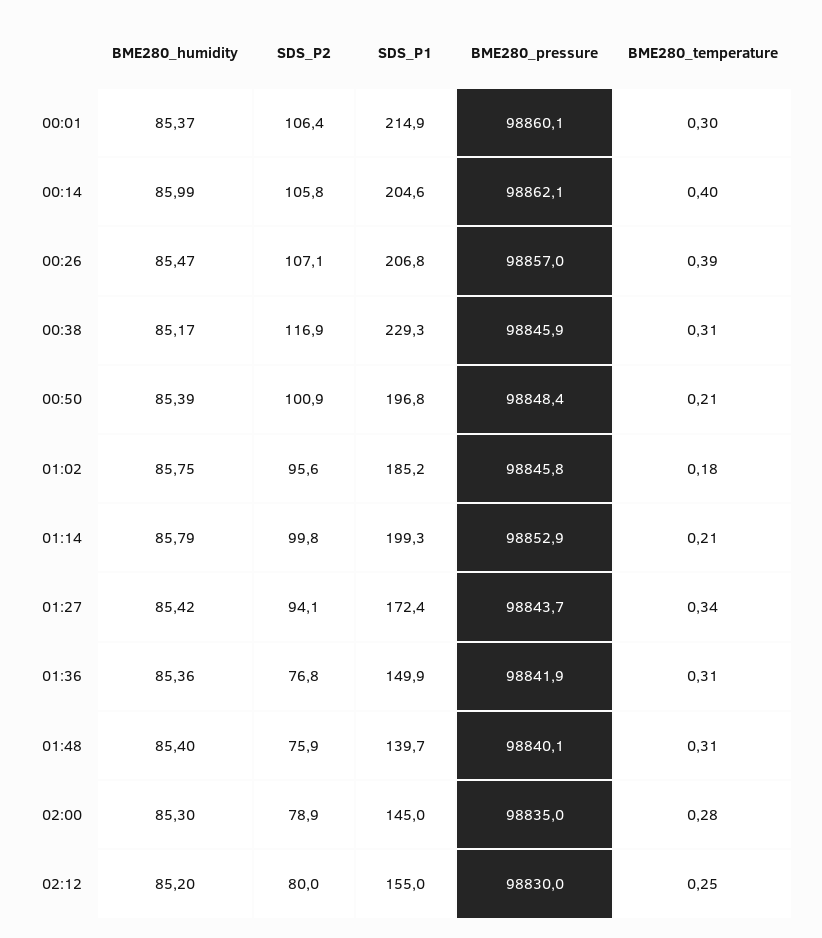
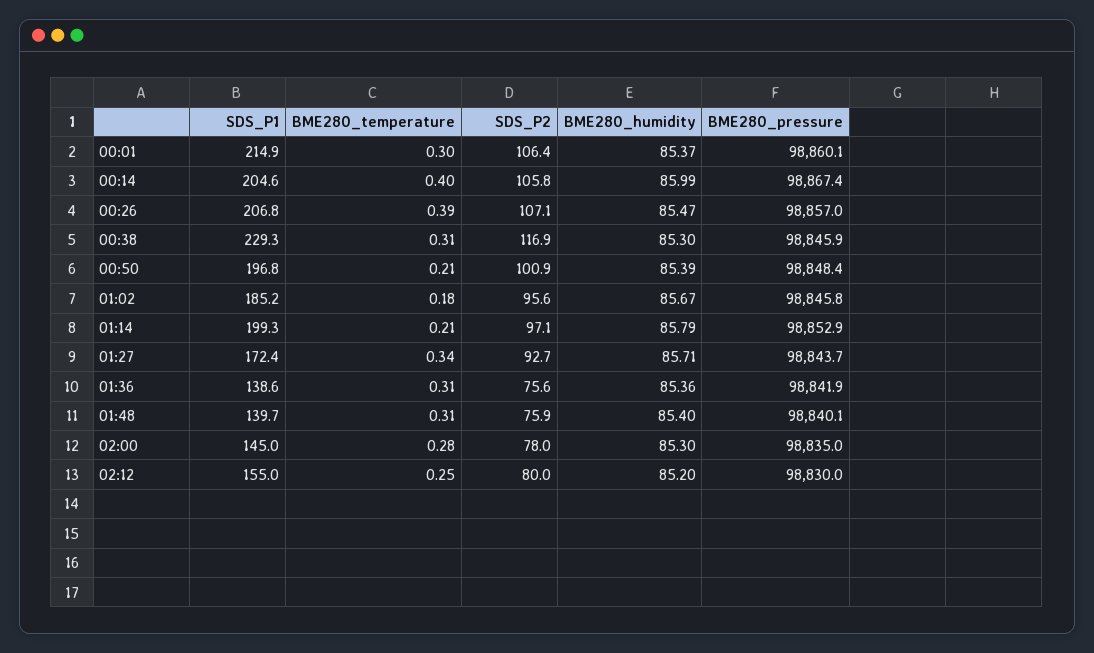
  {
    "BME280_humidity": {
      "00:01": 85.37,
      "00:14": 85.99,
      "00:26": 85.47,
-     "00:38": 85.17,
+     "00:38": 85.3,
      "00:50": 85.39,
-     "01:02": 85.75,
+     "01:02": 85.67,
      "01:14": 85.79,
-     "01:27": 85.42,
+     "01:27": 85.71,
      "01:36": 85.36,
      "01:48": 85.4,
      "02:00": 85.3,
      "02:12": 85.2
    },
    "SDS_P2": {
      "00:01": 106.4,
      "00:14": 105.8,
      "00:26": 107.1,
      "00:38": 116.9,
      "00:50": 100.9,
      "01:02": 95.6,
-     "01:14": 99.8,
+     "01:14": 97.1,
-     "01:27": 94.1,
+     "01:27": 92.7,
-     "01:36": 76.8,
+     "01:36": 75.6,
      "01:48": 75.9,
-     "02:00": 78.9,
+     "02:00": 78,
      "02:12": 80
    },
    "SDS_P1": {
      "00:01": 214.9,
      "00:14": 204.6,
      "00:26": 206.8,
      "00:38": 229.3,
      "00:50": 196.8,
      "01:02": 185.2,
      "01:14": 199.3,
      "01:27": 172.4,
-     "01:36": 149.9,
+     "01:36": 138.6,
      "01:48": 139.7,
      "02:00": 145,
      "02:12": 155
    },
    "BME280_pressure": {
      "00:01": 98860.1,
-     "00:14": 98862.1,
+     "00:14": 98867.4,
      "00:26": 98857,
      "00:38": 98845.9,
      "00:50": 98848.4,
      "01:02": 98845.8,
      "01:14": 98852.9,
      "01:27": 98843.7,
      "01:36": 98841.9,
      "01:48": 98840.1,
      "02:00": 98835,
      "02:12": 98830
    },
    "BME280_temperature": {
      "00:01": 0.3,
      "00:14": 0.4,
      "00:26": 0.39,
      "00:38": 0.31,
      "00:50": 0.21,
      "01:02": 0.18,
      "01:14": 0.21,
      "01:27": 0.34,
      "01:36": 0.31,
      "01:48": 0.31,
      "02:00": 0.28,
      "02:12": 0.25
    }
  }

